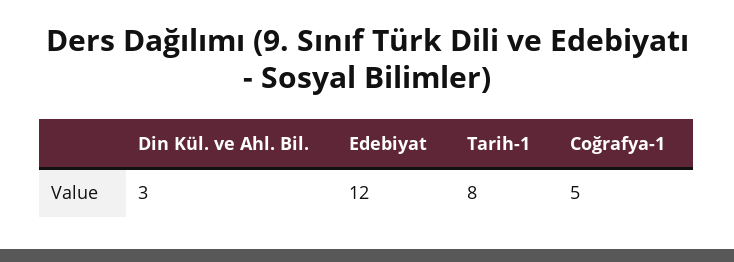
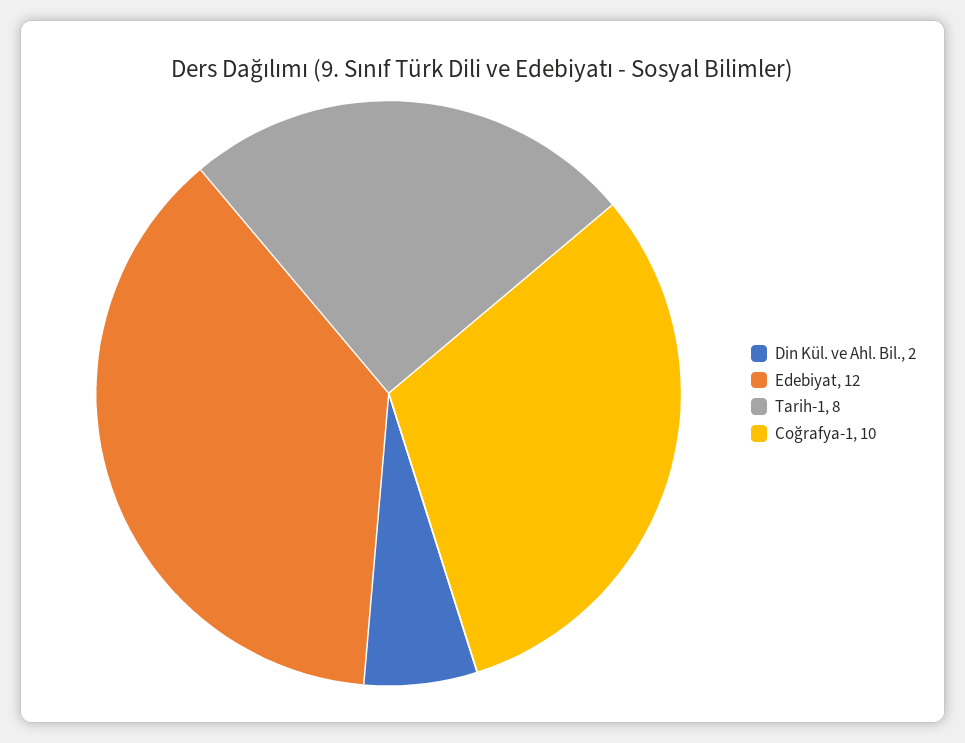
  {
-   "Din Kül. ve Ahl. Bil.": 3,
+   "Din Kül. ve Ahl. Bil.": 2,
    "Edebiyat": 12,
    "Tarih-1": 8,
-   "Coğrafya-1": 5
+   "Coğrafya-1": 10
  }

